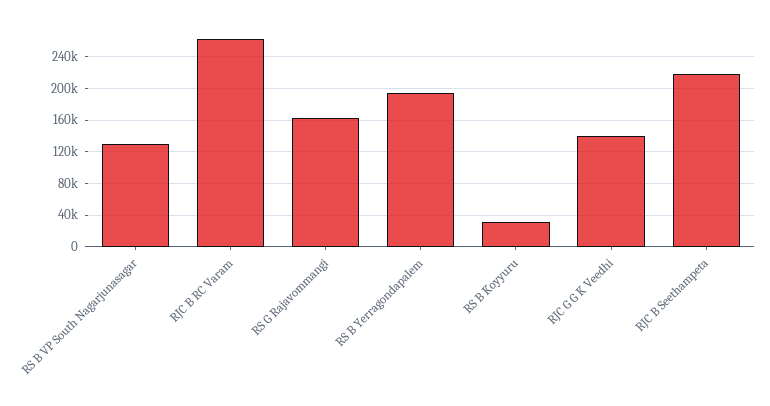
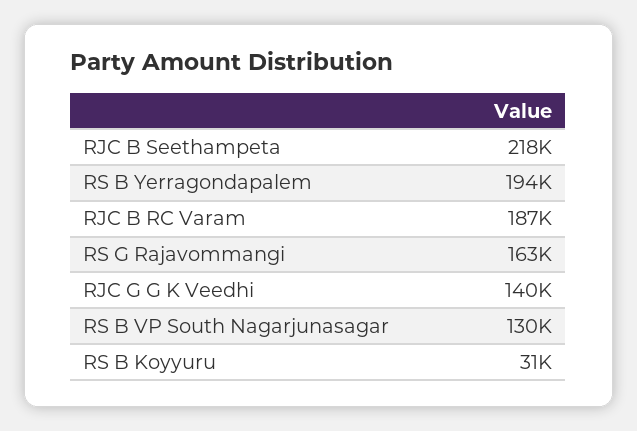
  {
    "RS B VP South Nagarjunasagar": 130000,
-   "RJC B RC Varam": 260000,
+   "RJC B RC Varam": 187000,
    "RS G Rajavommangi": 163000,
    "RS B Yerragondapalem": 194000,
    "RS B Koyyuru": 31000,
    "RJC G G K Veedhi": 140000,
    "RJC B Seethampeta": 218000
  }

